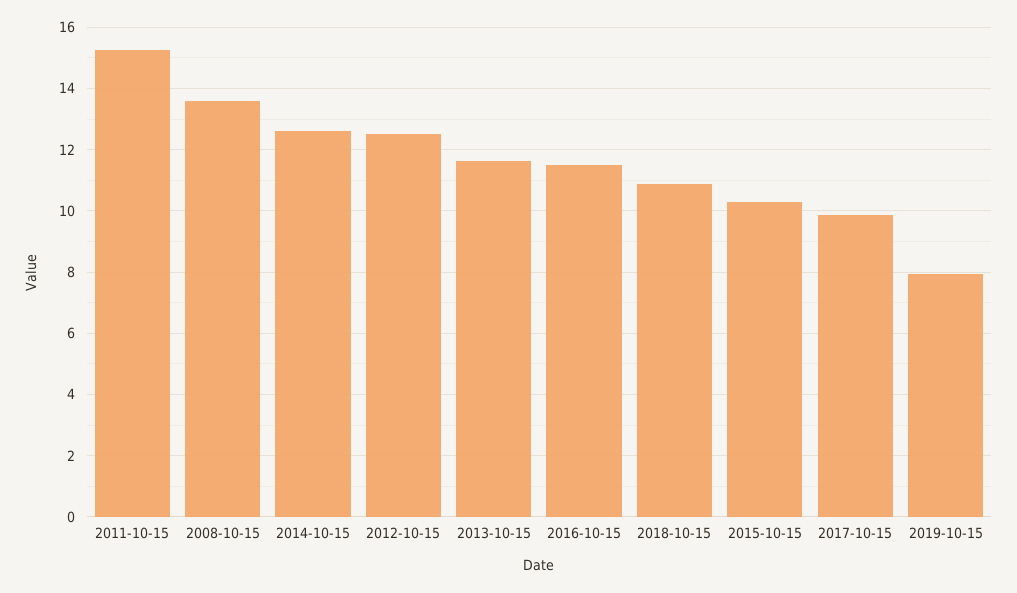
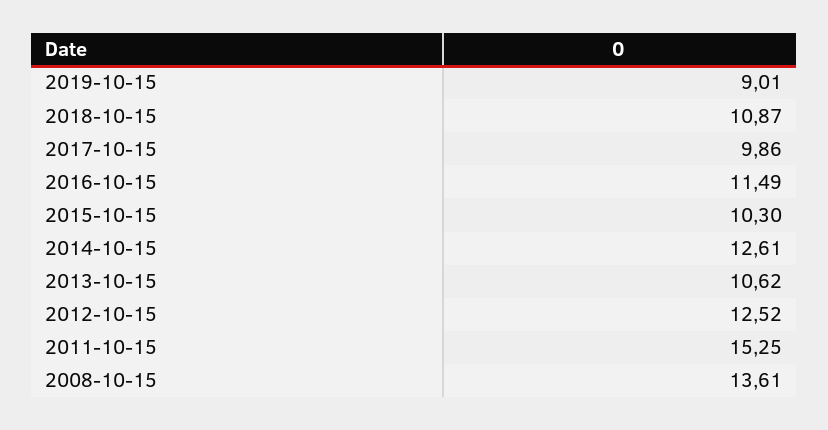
  {
    "2011-10-15": 15.25,
    "2008-10-15": 13.61,
    "2014-10-15": 12.61,
    "2012-10-15": 12.52,
-   "2013-10-15": 11.6,
+   "2013-10-15": 10.62,
    "2016-10-15": 11.49,
    "2018-10-15": 10.87,
    "2015-10-15": 10.3,
    "2017-10-15": 9.86,
-   "2019-10-15": 8
+   "2019-10-15": 9.01
  }

